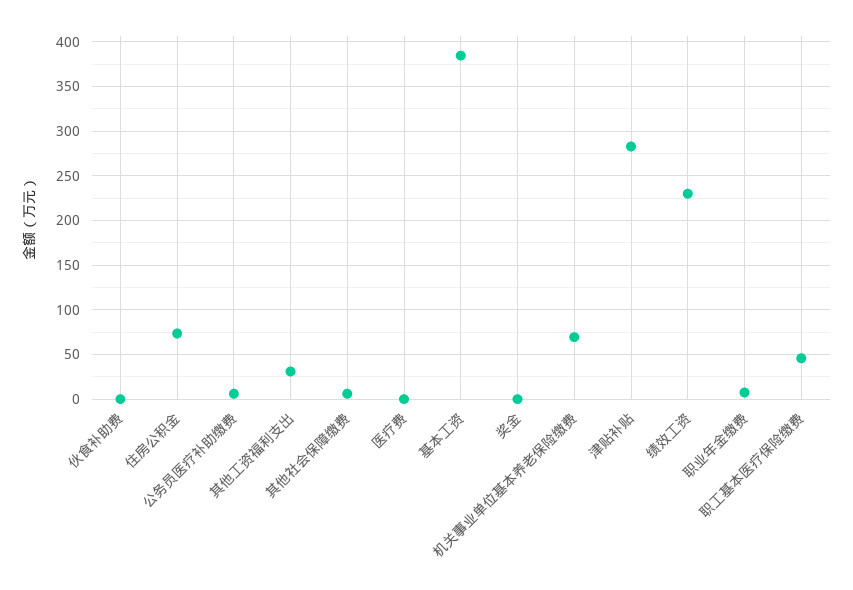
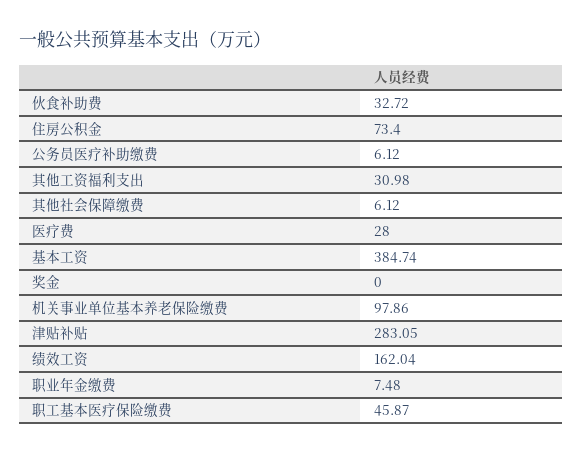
  {
-   "伙食补助费": 0,
+   "伙食补助费": 32.72,
    "住房公积金": 73.4,
    "公务员医疗补助缴费": 6.12,
    "其他工资福利支出": 30.98,
    "其他社会保障缴费": 6.12,
-   "医疗费": 0,
+   "医疗费": 28,
    "基本工资": 384.74,
    "奖金": 0,
-   "机关事业单位基本养老保险缴费": 70,
+   "机关事业单位基本养老保险缴费": 97.86,
    "津贴补贴": 283.05,
-   "绩效工资": 230,
+   "绩效工资": 162.04,
    "职业年金缴费": 7.48,
    "职工基本医疗保险缴费": 45.87
  }

